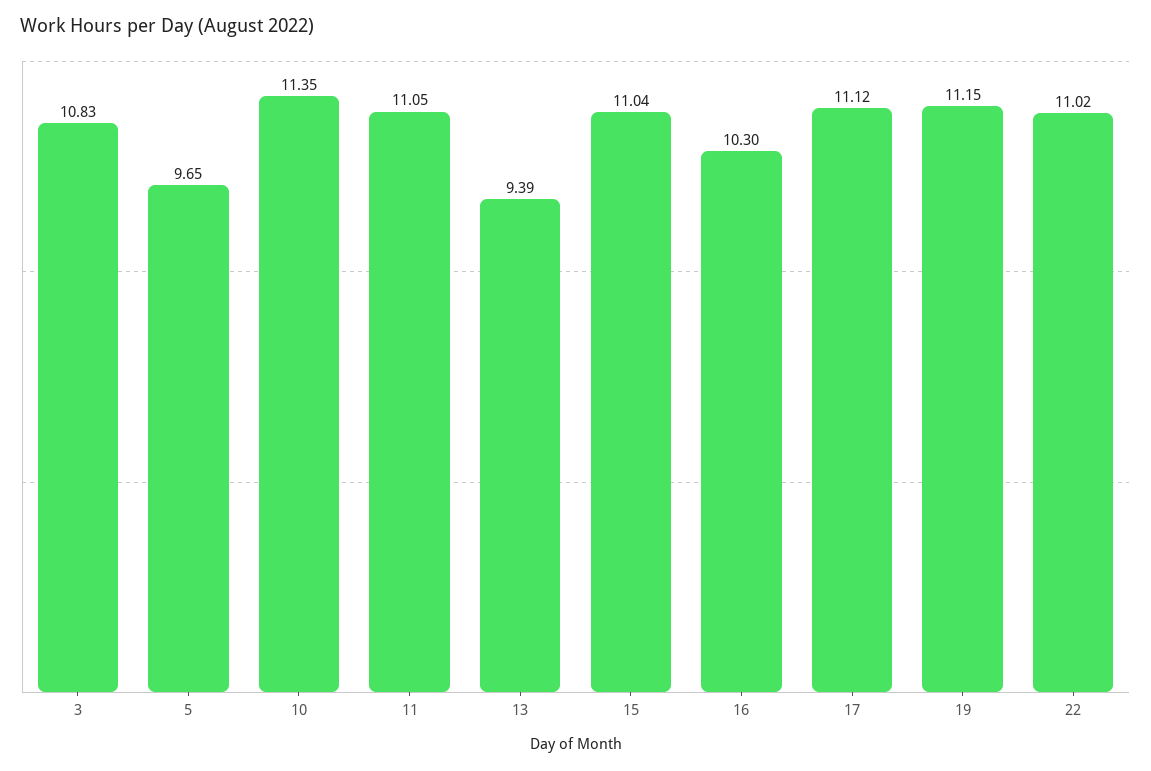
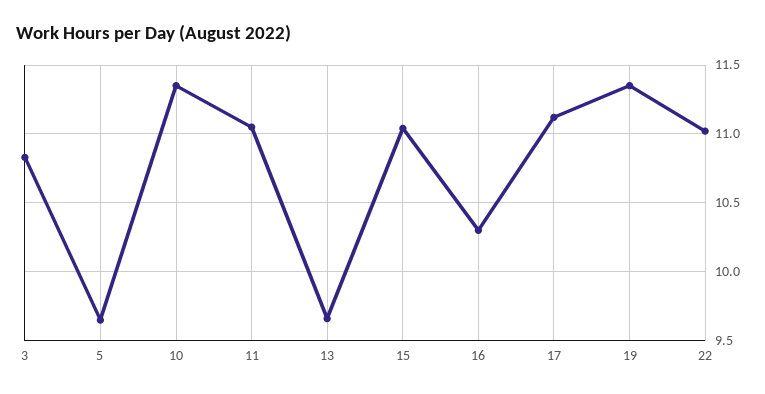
  {
    "3": 10.83,
    "5": 9.65,
    "10": 11.35,
    "11": 11.05,
-   "13": 9.39,
+   "13": 9.65,
    "15": 11.04,
    "16": 10.3,
    "17": 11.12,
-   "19": 11.15,
+   "19": 11.35,
    "22": 11.02
  }

